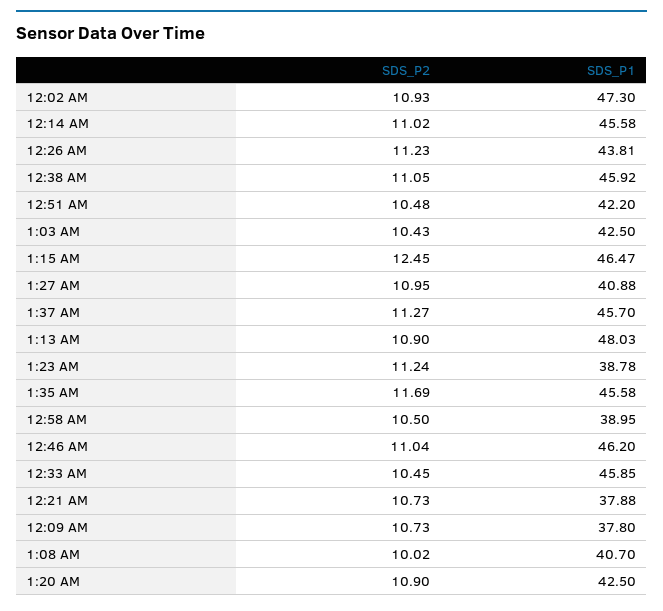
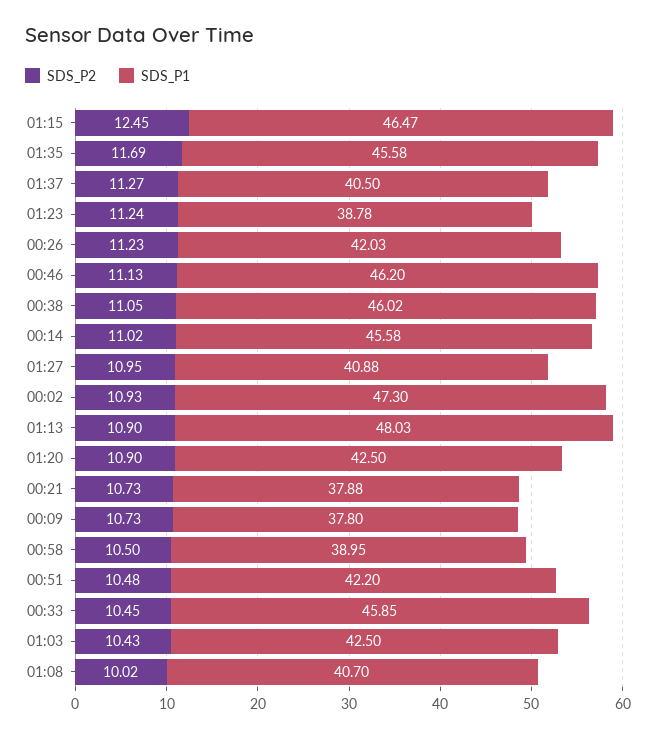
  {
    "SDS_P2": {
      "12:02 AM": 10.93,
      "12:14 AM": 11.02,
      "12:26 AM": 11.23,
      "12:38 AM": 11.05,
      "12:51 AM": 10.48,
      "1:03 AM": 10.43,
      "1:15 AM": 12.45,
      "1:27 AM": 10.95,
      "1:37 AM": 11.27,
      "1:13 AM": 10.9,
      "1:23 AM": 11.24,
      "1:35 AM": 11.69,
      "12:58 AM": 10.5,
-     "12:46 AM": 11.04,
+     "12:46 AM": 11.13,
      "12:33 AM": 10.45,
      "12:21 AM": 10.73,
      "12:09 AM": 10.73,
      "1:08 AM": 10.02,
      "1:20 AM": 10.9
    },
    "SDS_P1": {
      "12:02 AM": 47.3,
      "12:14 AM": 45.58,
-     "12:26 AM": 43.81,
+     "12:26 AM": 42.03,
-     "12:38 AM": 45.92,
+     "12:38 AM": 46.02,
      "12:51 AM": 42.2,
      "1:03 AM": 42.5,
      "1:15 AM": 46.47,
      "1:27 AM": 40.88,
-     "1:37 AM": 45.7,
+     "1:37 AM": 40.5,
      "1:13 AM": 48.03,
      "1:23 AM": 38.78,
      "1:35 AM": 45.58,
      "12:58 AM": 38.95,
      "12:46 AM": 46.2,
      "12:33 AM": 45.85,
      "12:21 AM": 37.88,
      "12:09 AM": 37.8,
      "1:08 AM": 40.7,
      "1:20 AM": 42.5
    }
  }

